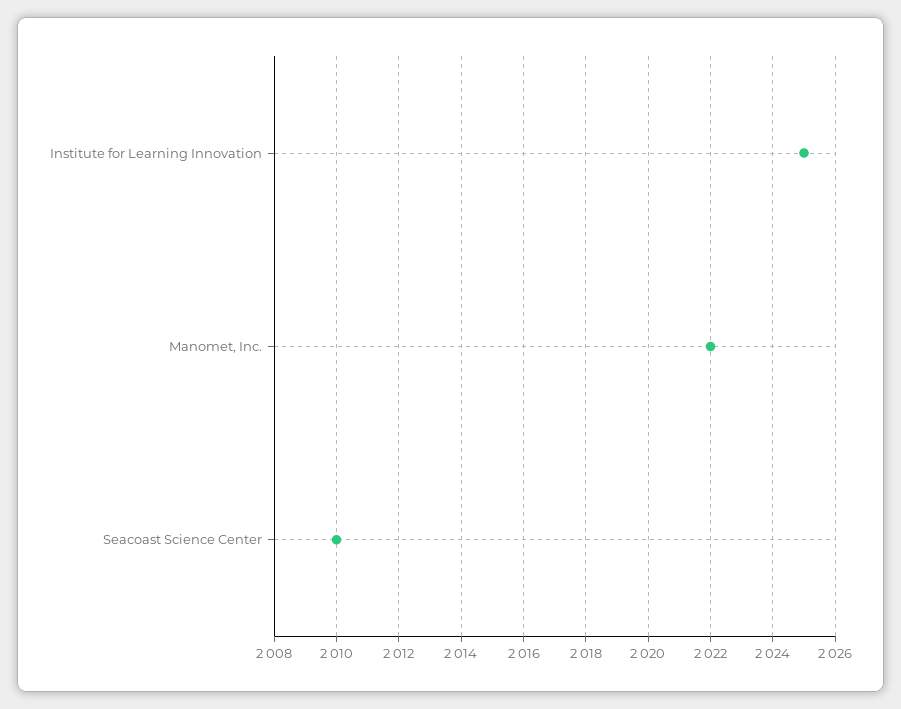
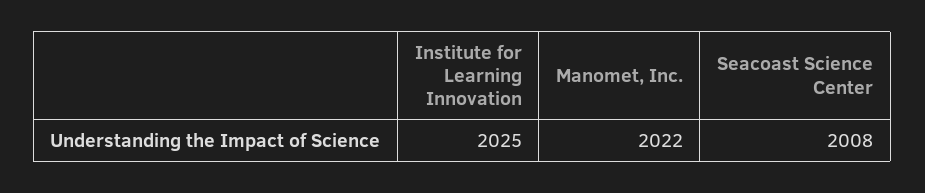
  {
    "Institute for Learning Innovation": 2025,
    "Manomet, Inc.": 2022,
-   "Seacoast Science Center": 2010
+   "Seacoast Science Center": 2008
  }

